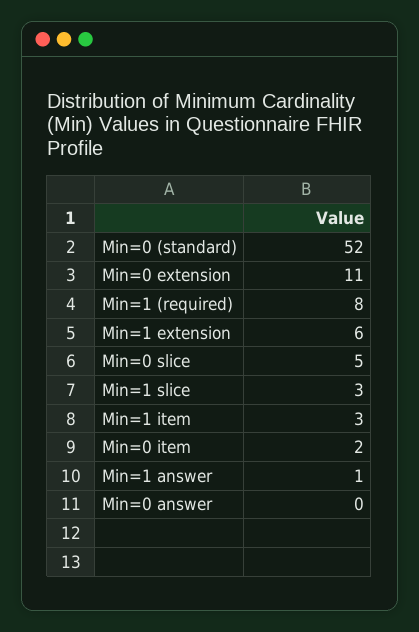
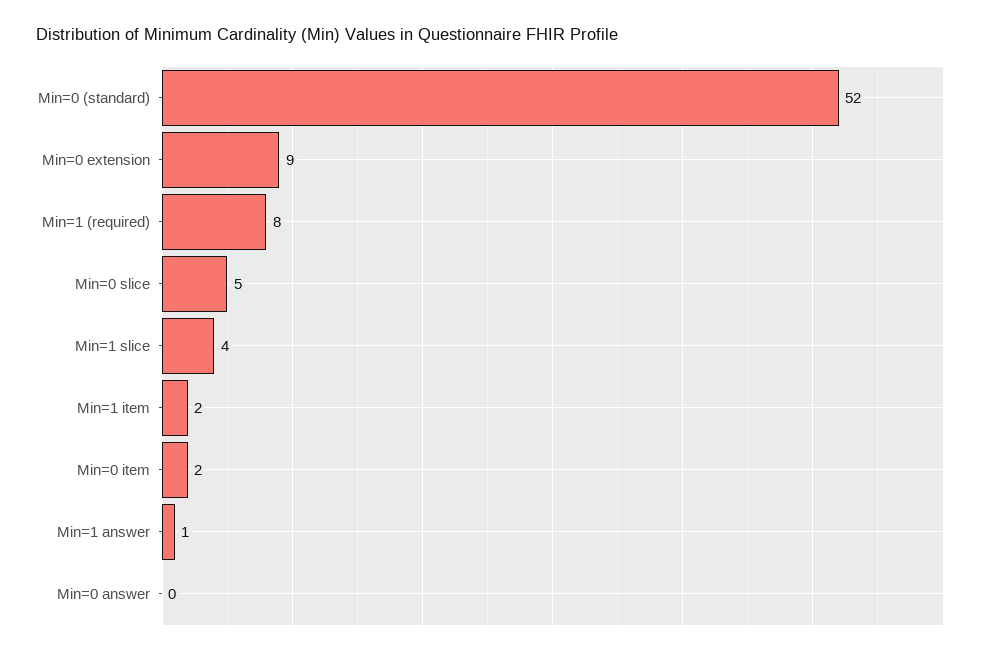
  {
    "Min=0 (standard)": 52,
-   "Min=0 extension": 11,
+   "Min=0 extension": 9,
    "Min=1 (required)": 8,
-   "Min=1 extension": 6,
    "Min=0 slice": 5,
-   "Min=1 slice": 3,
+   "Min=1 slice": 4,
-   "Min=1 item": 3,
+   "Min=1 item": 2,
    "Min=0 item": 2,
    "Min=1 answer": 1,
    "Min=0 answer": 0
  }

